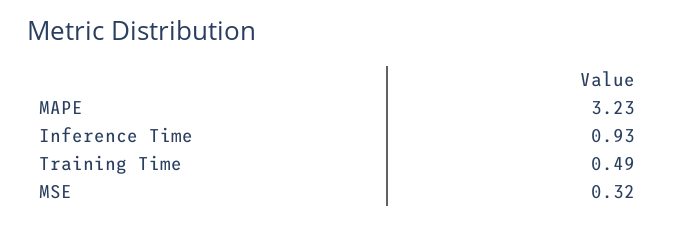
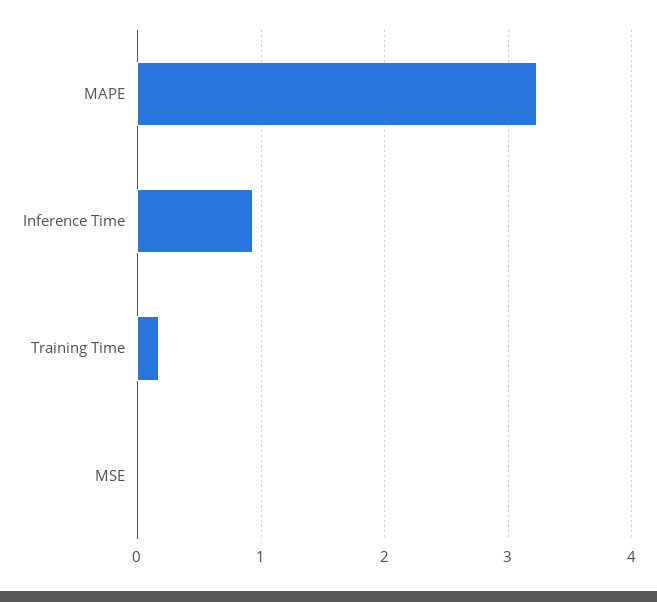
  {
    "MAPE": 3.23,
    "Inference Time": 0.93,
-   "Training Time": 0.49,
+   "Training Time": 0.2,
-   "MSE": 0.32
+   "MSE": 0
  }

